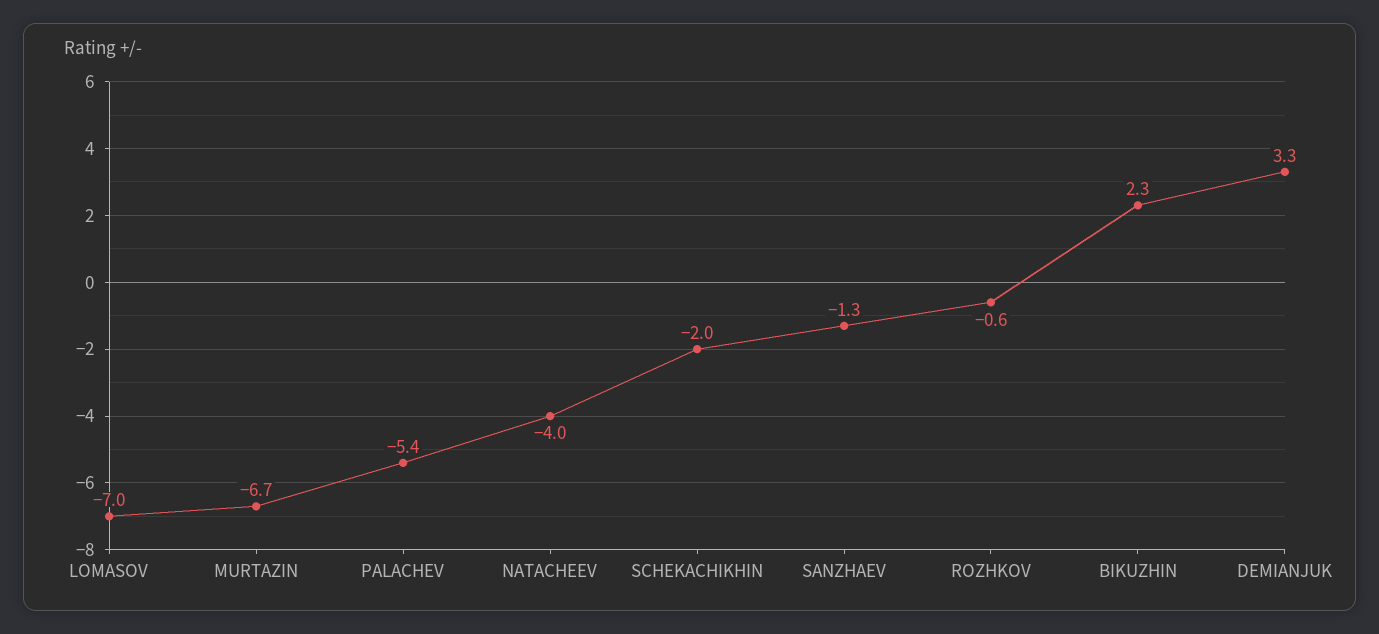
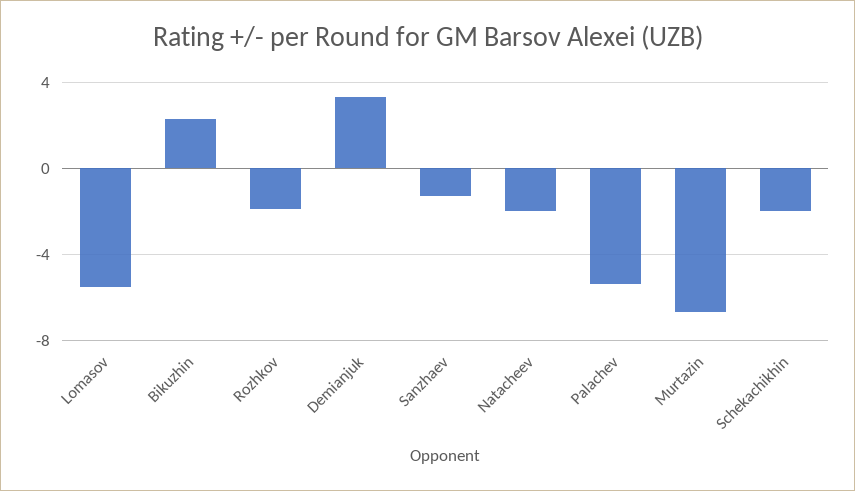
  {
-   "LOMASOV": -7,
+   "LOMASOV": -5.5,
    "MURTAZIN": -6.7,
    "PALACHEV": -5.4,
-   "NATACHEEV": -4,
+   "NATACHEEV": -2,
    "SCHEKACHIKHIN": -2,
    "SANZHAEV": -1.3,
-   "ROZHKOV": -0.6,
+   "ROZHKOV": -2,
    "BIKUZHIN": 2.3,
    "DEMIANJUK": 3.3
  }

